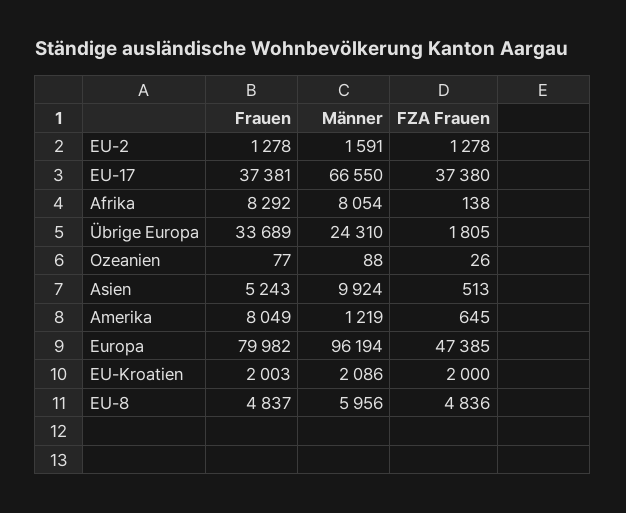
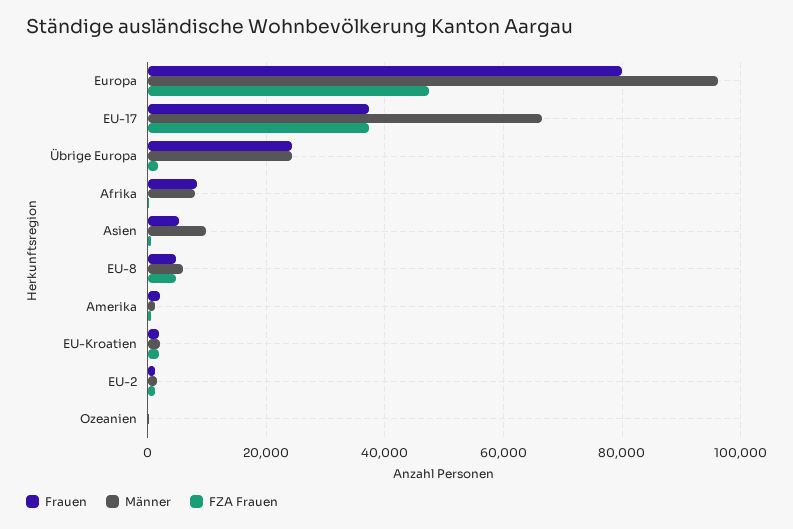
  {
    "Frauen": {
      "EU-2": 1278,
      "EU-17": 37381,
      "Afrika": 8292,
-     "Übrige Europa": 33689,
+     "Übrige Europa": 24000,
      "Ozeanien": 77,
      "Asien": 5243,
-     "Amerika": 8049,
+     "Amerika": 2000,
      "Europa": 79982,
      "EU-Kroatien": 2003,
      "EU-8": 4837
    },
    "Männer": {
      "EU-2": 1591,
      "EU-17": 66550,
      "Afrika": 8054,
      "Übrige Europa": 24310,
      "Ozeanien": 88,
      "Asien": 9924,
      "Amerika": 1219,
      "Europa": 96194,
      "EU-Kroatien": 2086,
      "EU-8": 5956
    },
    "FZA Frauen": {
      "EU-2": 1278,
      "EU-17": 37380,
      "Afrika": 138,
      "Übrige Europa": 1805,
      "Ozeanien": 26,
      "Asien": 513,
      "Amerika": 645,
      "Europa": 47385,
      "EU-Kroatien": 2000,
      "EU-8": 4836
    }
  }

